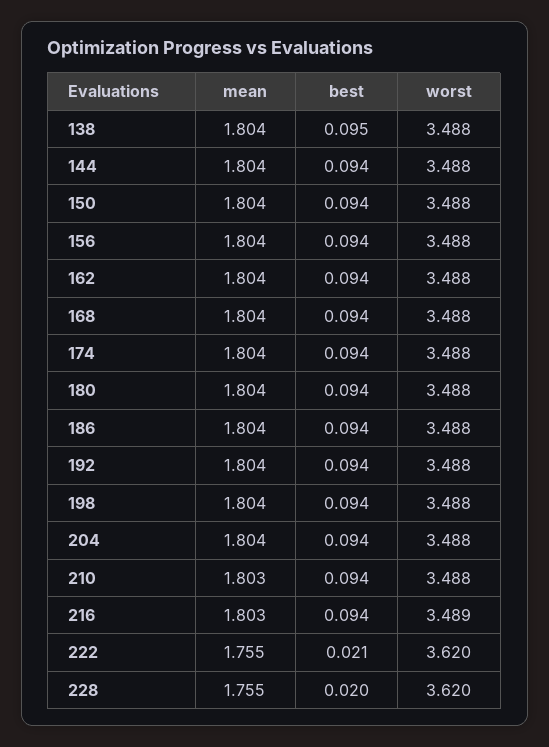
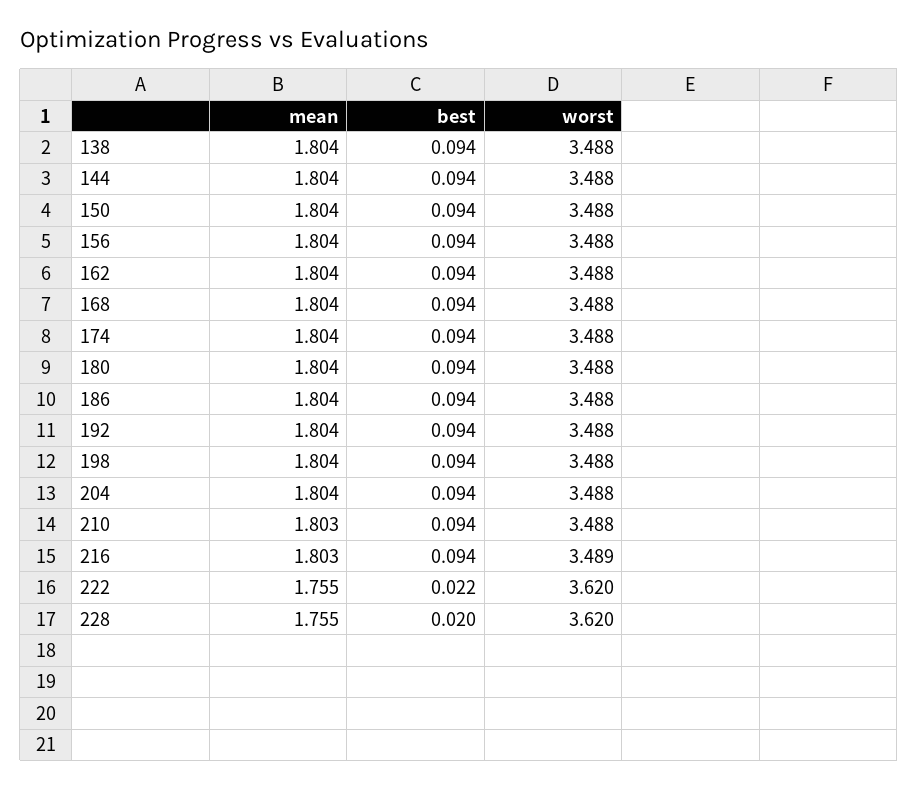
  {
    "mean": {
      "138": 1.804,
      "144": 1.804,
      "150": 1.804,
      "156": 1.804,
      "162": 1.804,
      "168": 1.804,
      "174": 1.804,
      "180": 1.804,
      "186": 1.804,
      "192": 1.804,
      "198": 1.804,
      "204": 1.804,
      "210": 1.803,
      "216": 1.803,
      "222": 1.755,
      "228": 1.755
    },
    "best": {
-     "138": 0.095,
+     "138": 0.094,
      "144": 0.094,
      "150": 0.094,
      "156": 0.094,
      "162": 0.094,
      "168": 0.094,
      "174": 0.094,
      "180": 0.094,
      "186": 0.094,
      "192": 0.094,
      "198": 0.094,
      "204": 0.094,
      "210": 0.094,
      "216": 0.094,
-     "222": 0.021,
+     "222": 0.022,
      "228": 0.02
    },
    "worst": {
      "138": 3.488,
      "144": 3.488,
      "150": 3.488,
      "156": 3.488,
      "162": 3.488,
      "168": 3.488,
      "174": 3.488,
      "180": 3.488,
      "186": 3.488,
      "192": 3.488,
      "198": 3.488,
      "204": 3.488,
      "210": 3.488,
      "216": 3.489,
      "222": 3.62,
      "228": 3.62
    }
  }

